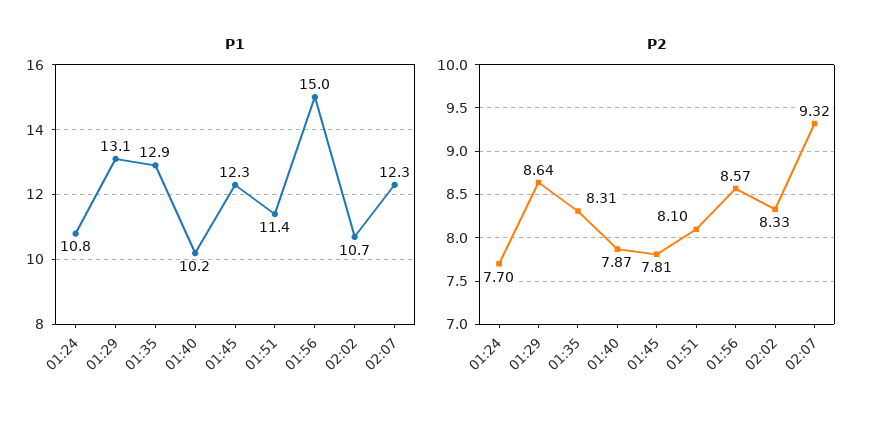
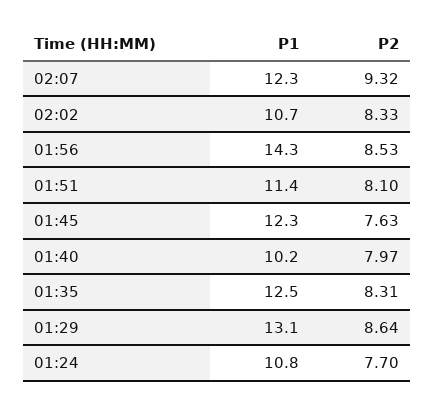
  {
    "P1": {
      "01:24": 10.8,
      "01:29": 13.1,
-     "01:35": 12.9,
+     "01:35": 12.5,
      "01:40": 10.2,
      "01:45": 12.3,
      "01:51": 11.4,
-     "01:56": 15,
+     "01:56": 14.3,
      "02:02": 10.7,
      "02:07": 12.3
    },
    "P2": {
      "01:24": 7.7,
      "01:29": 8.64,
      "01:35": 8.31,
-     "01:40": 7.87,
+     "01:40": 7.97,
-     "01:45": 7.81,
+     "01:45": 7.63,
      "01:51": 8.1,
-     "01:56": 8.57,
+     "01:56": 8.53,
      "02:02": 8.33,
      "02:07": 9.32
    }
  }

